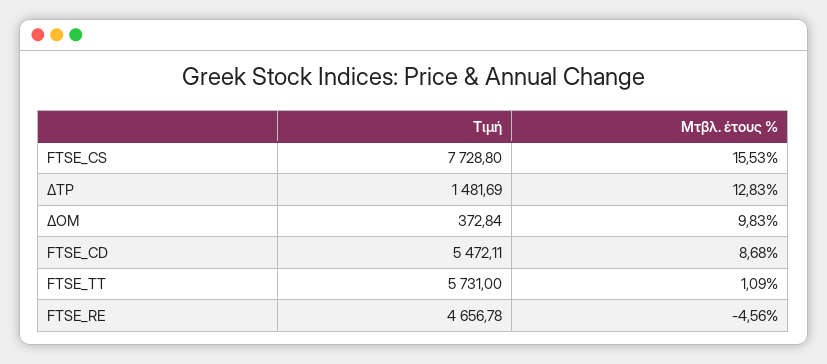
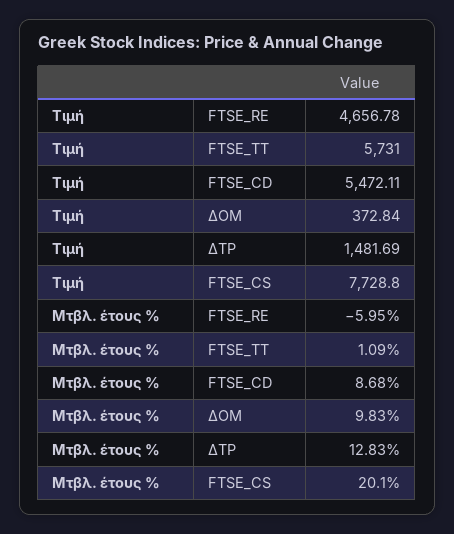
  {
    "Τιμή": {
      "FTSE_CS": 7728.8,
      "ΔΤΡ": 1481.69,
      "ΔΟΜ": 372.84,
      "FTSE_CD": 5472.11,
      "FTSE_TT": 5731,
      "FTSE_RE": 4656.78
    },
    "Μτβλ. έτους %": {
-     "FTSE_CS": 15.53,
+     "FTSE_CS": 20.1,
      "ΔΤΡ": 12.83,
      "ΔΟΜ": 9.83,
      "FTSE_CD": 8.68,
      "FTSE_TT": 1.09,
-     "FTSE_RE": -4.56
+     "FTSE_RE": -5.95
    }
  }

